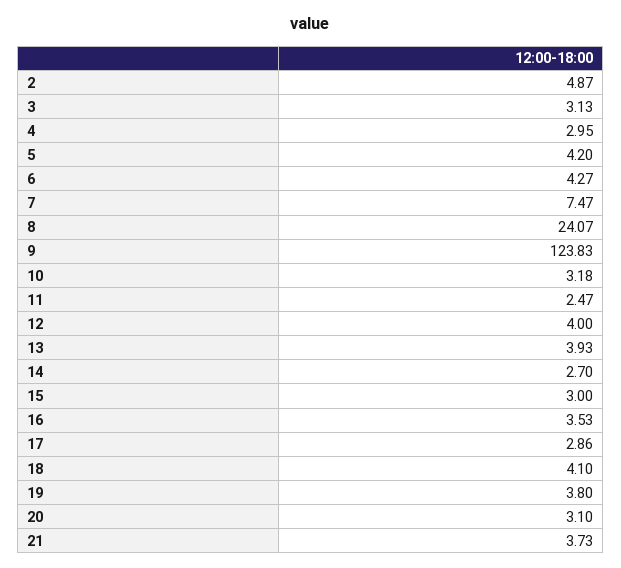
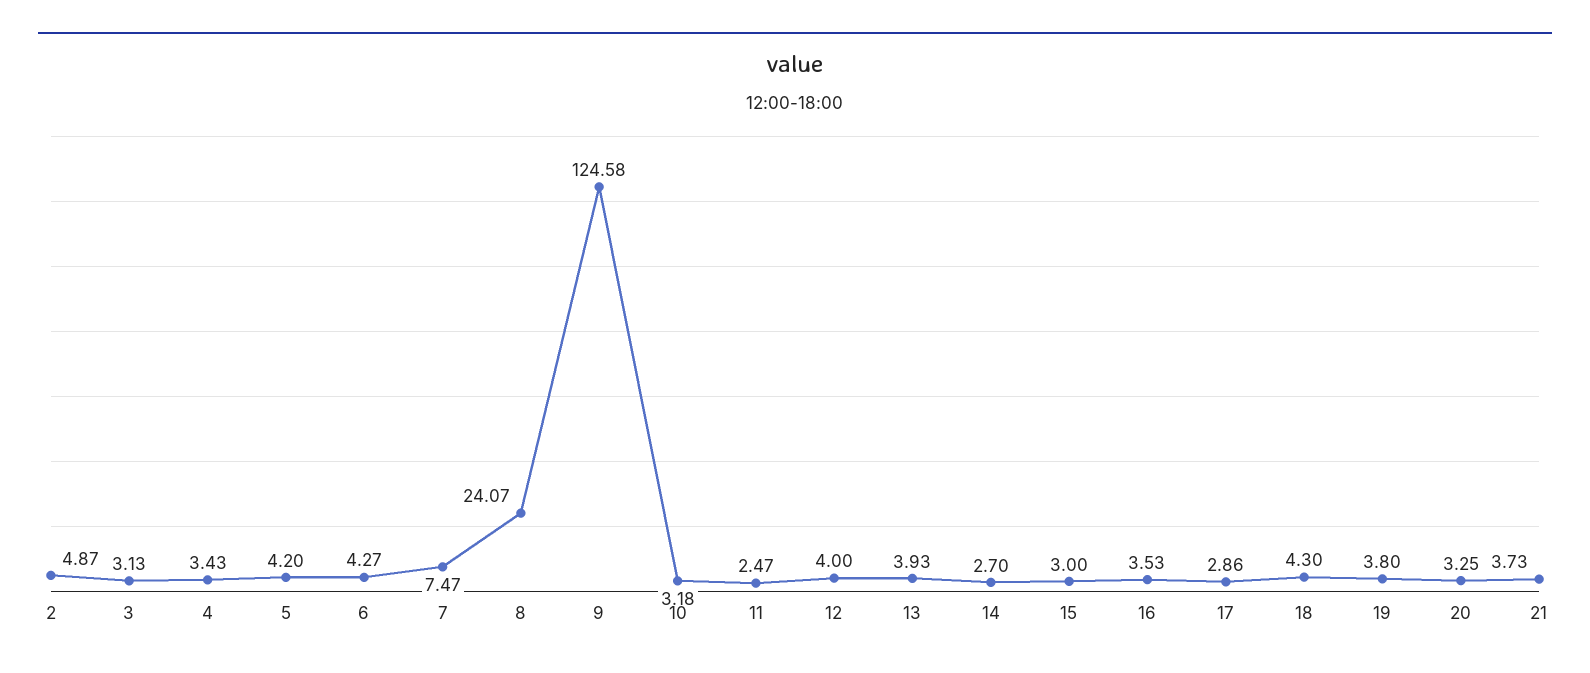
  {
    "2": 4.87,
    "3": 3.13,
-   "4": 2.95,
+   "4": 3.43,
    "5": 4.2,
    "6": 4.27,
    "7": 7.47,
    "8": 24.07,
-   "9": 123.83,
+   "9": 124.58,
    "10": 3.18,
    "11": 2.47,
    "12": 4,
    "13": 3.93,
    "14": 2.7,
    "15": 3,
    "16": 3.53,
    "17": 2.86,
-   "18": 4.1,
+   "18": 4.3,
    "19": 3.8,
-   "20": 3.1,
+   "20": 3.25,
    "21": 3.73
  }

